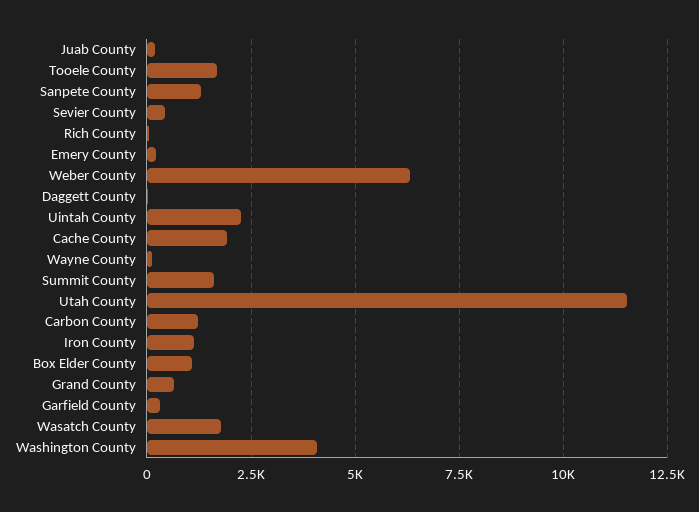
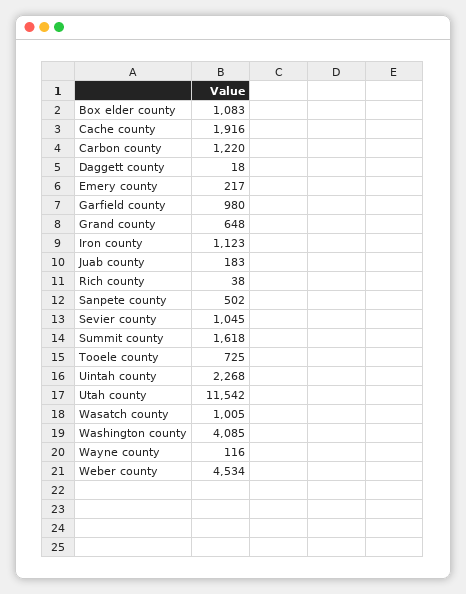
  {
    "Juab County": 183,
-   "Tooele County": 1750,
+   "Tooele County": 725,
-   "Sanpete County": 1250,
+   "Sanpete County": 502,
-   "Sevier County": 500,
+   "Sevier County": 1045,
    "Rich County": 38,
    "Emery County": 217,
-   "Weber County": 6250,
+   "Weber County": 4534,
    "Daggett County": 18,
    "Uintah County": 2268,
    "Cache County": 1916,
    "Wayne County": 116,
    "Summit County": 1618,
    "Utah County": 11542,
    "Carbon County": 1220,
    "Iron County": 1123,
    "Box Elder County": 1083,
    "Grand County": 648,
-   "Garfield County": 250,
+   "Garfield County": 980,
-   "Wasatch County": 1750,
+   "Wasatch County": 1005,
    "Washington County": 4085
  }

